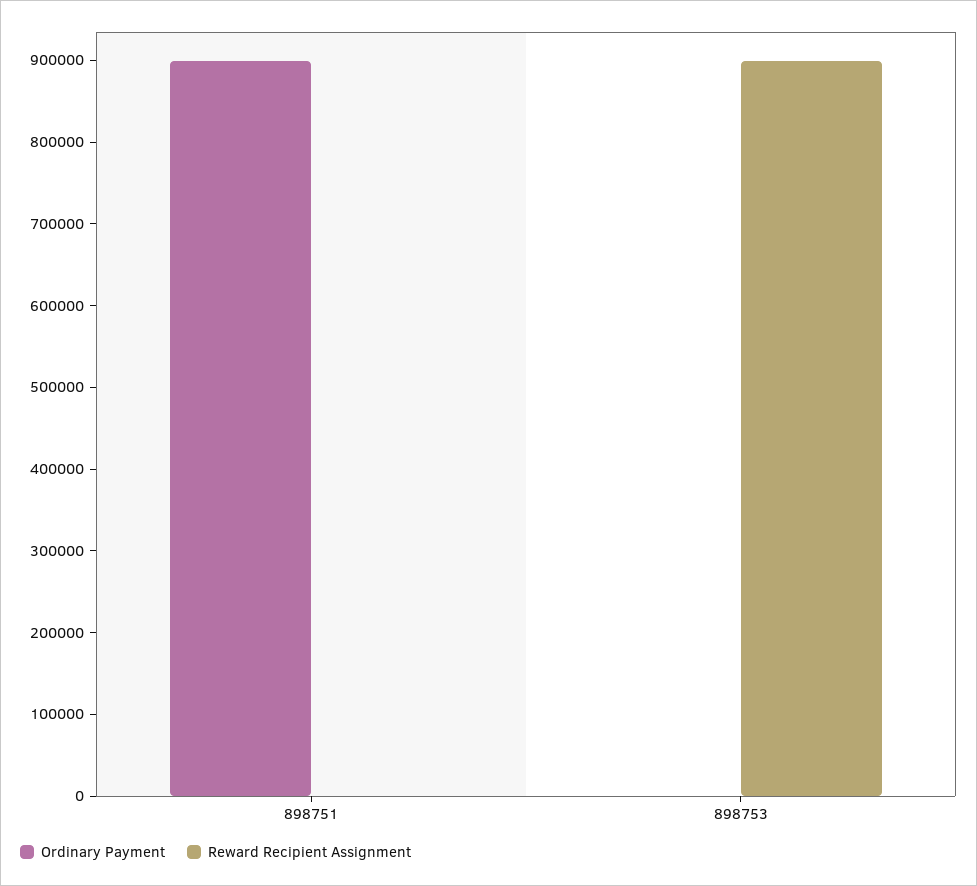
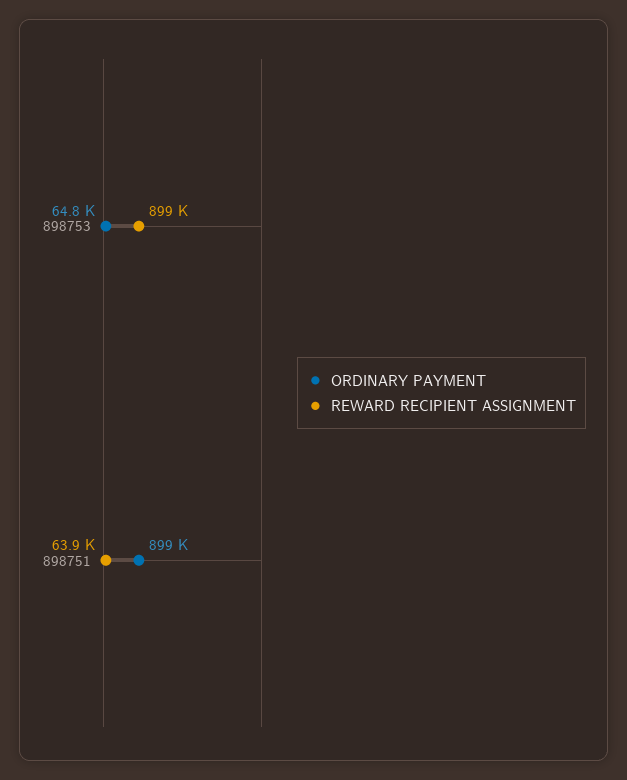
  {
    "Ordinary Payment": {
      "898751": 899000,
-     "898753": 0
+     "898753": 64800
    },
    "Reward Recipient Assignment": {
-     "898751": 0,
+     "898751": 63900,
      "898753": 899000
    }
  }

